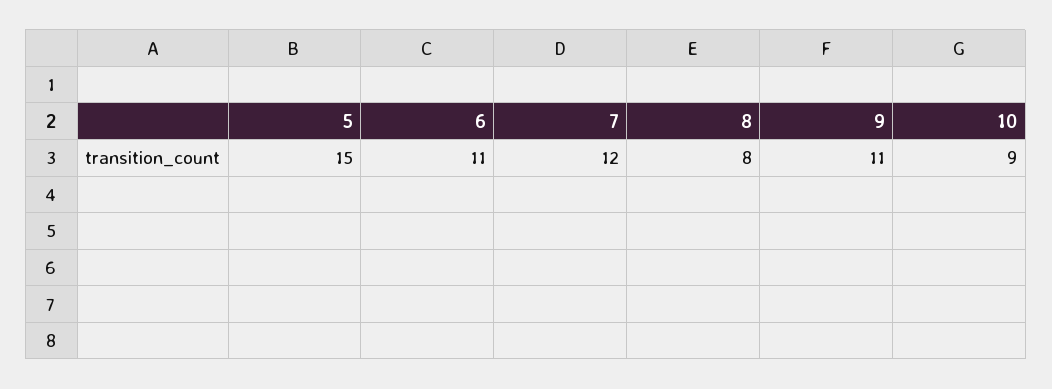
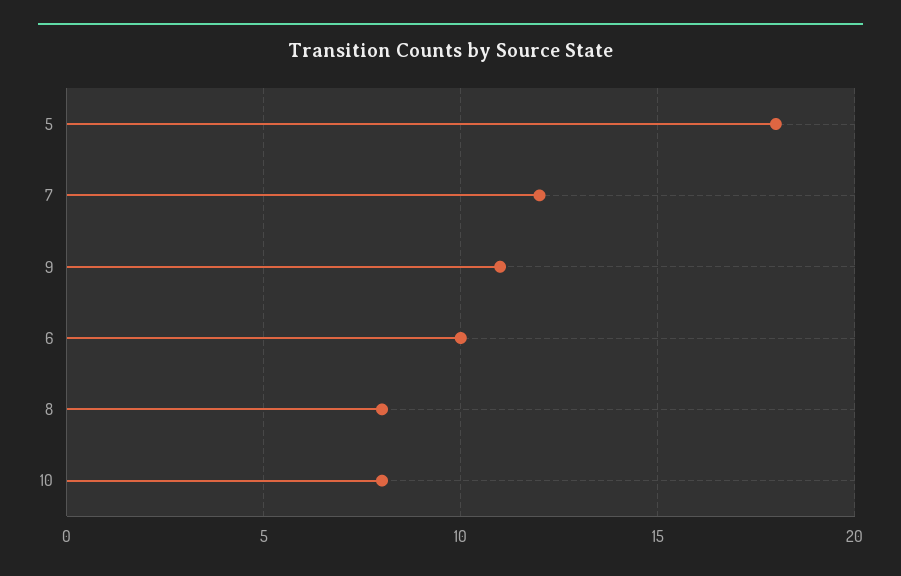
  {
-   "5": 15,
+   "5": 18,
-   "6": 11,
+   "6": 10,
    "7": 12,
    "8": 8,
    "9": 11,
-   "10": 9
+   "10": 8
  }

